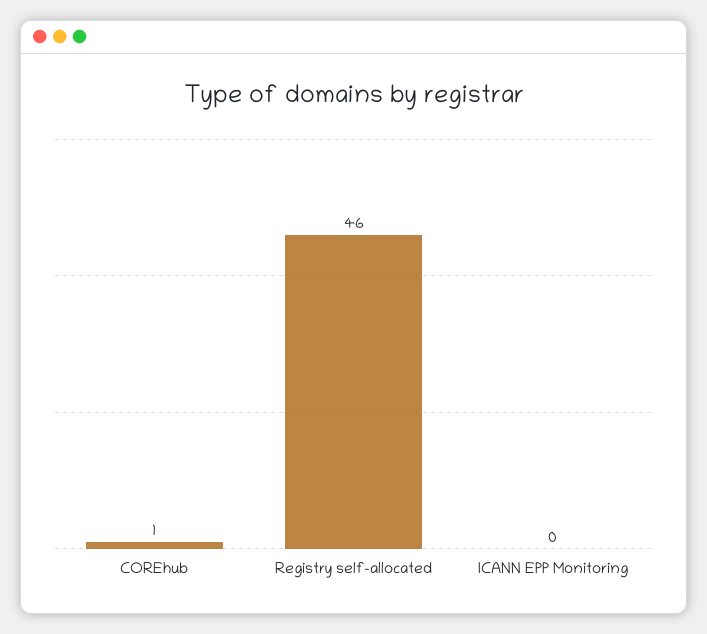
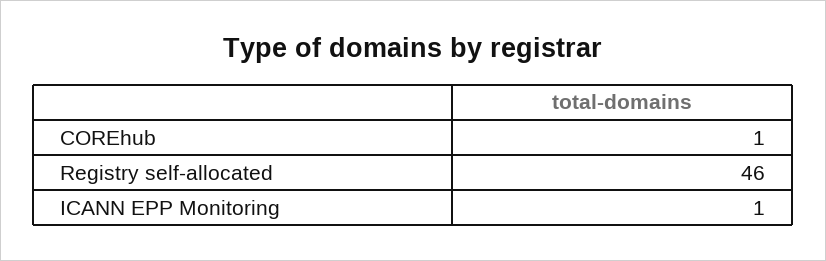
  {
    "COREhub": 1,
    "Registry self-allocated": 46,
-   "ICANN EPP Monitoring": 0
+   "ICANN EPP Monitoring": 1
  }

